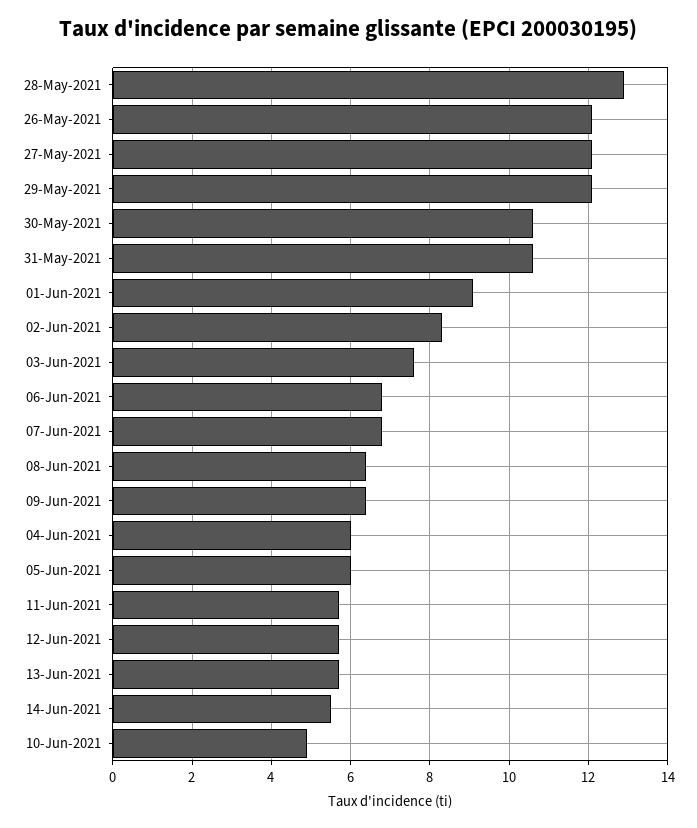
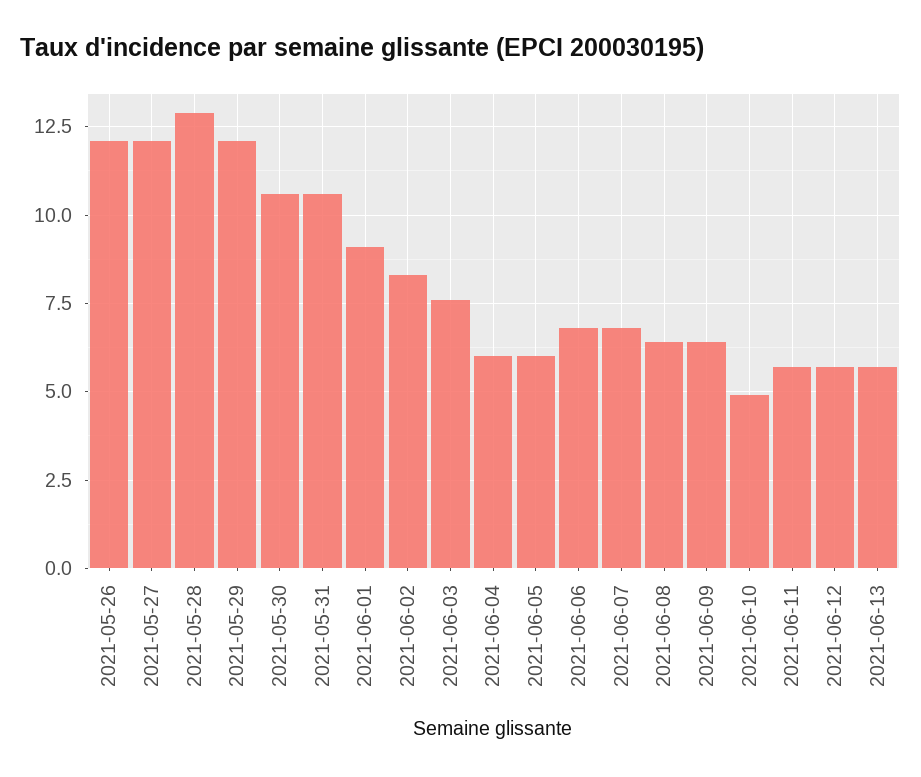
  {
    "28-May-2021": 13,
    "26-May-2021": 12,
    "27-May-2021": 12,
    "29-May-2021": 12,
    "30-May-2021": 10.5,
    "31-May-2021": 10.5,
    "01-Jun-2021": 9,
    "02-Jun-2021": 8.5,
    "03-Jun-2021": 7.5,
    "06-Jun-2021": 7,
    "07-Jun-2021": 7,
    "08-Jun-2021": 6.5,
    "09-Jun-2021": 6.5,
    "04-Jun-2021": 6,
    "05-Jun-2021": 6,
    "11-Jun-2021": 5.5,
    "12-Jun-2021": 5.5,
    "13-Jun-2021": 5.5,
-   "14-Jun-2021": 5.5,
    "10-Jun-2021": 5
  }

